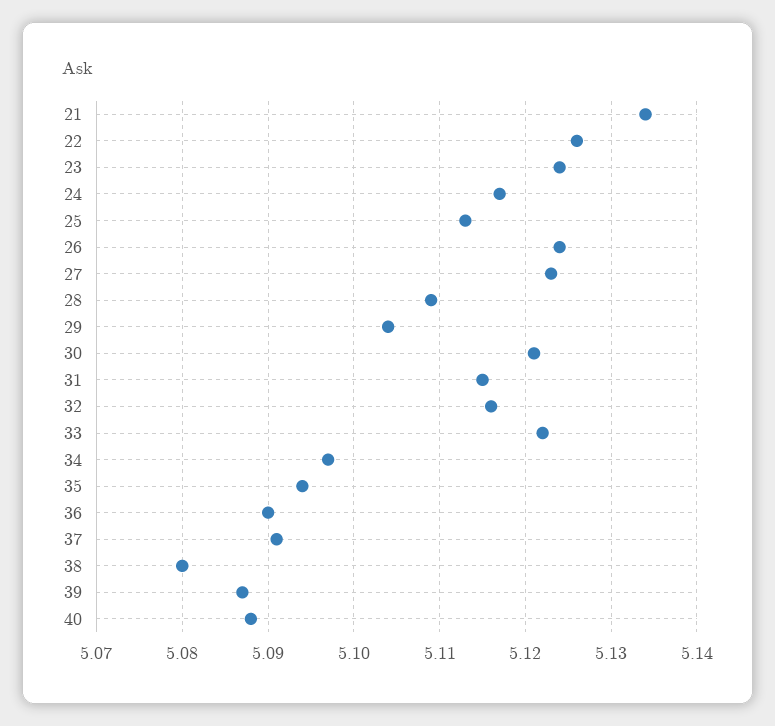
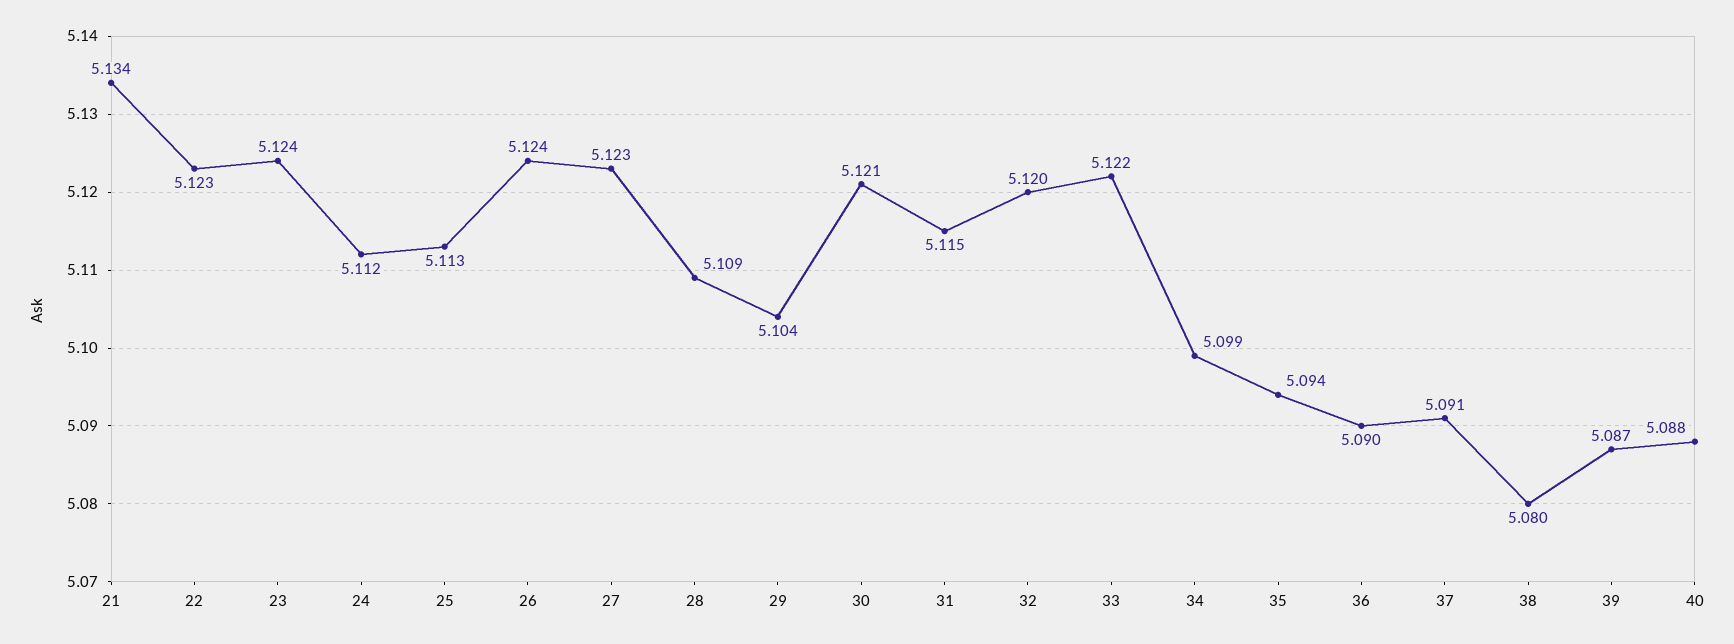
  {
    "21": 5.134,
-   "22": 5.126,
+   "22": 5.123,
    "23": 5.124,
-   "24": 5.117,
+   "24": 5.112,
    "25": 5.113,
    "26": 5.124,
    "27": 5.123,
    "28": 5.109,
    "29": 5.104,
    "30": 5.121,
    "31": 5.115,
-   "32": 5.116,
+   "32": 5.12,
    "33": 5.122,
-   "34": 5.097,
+   "34": 5.099,
    "35": 5.094,
    "36": 5.09,
    "37": 5.091,
    "38": 5.08,
    "39": 5.087,
    "40": 5.088
  }

